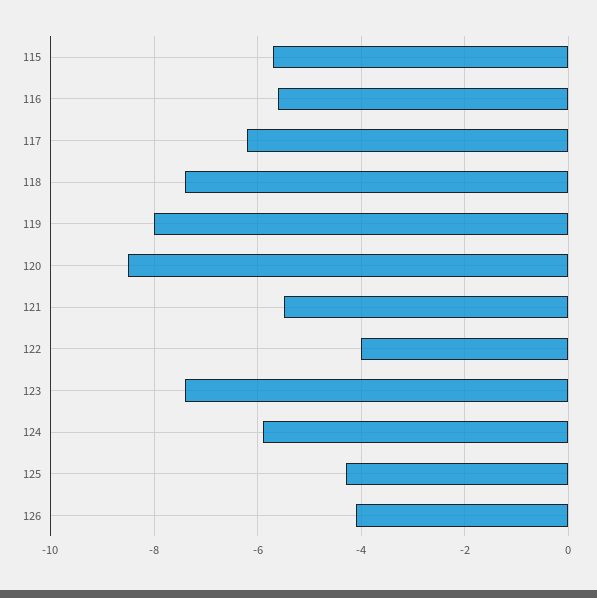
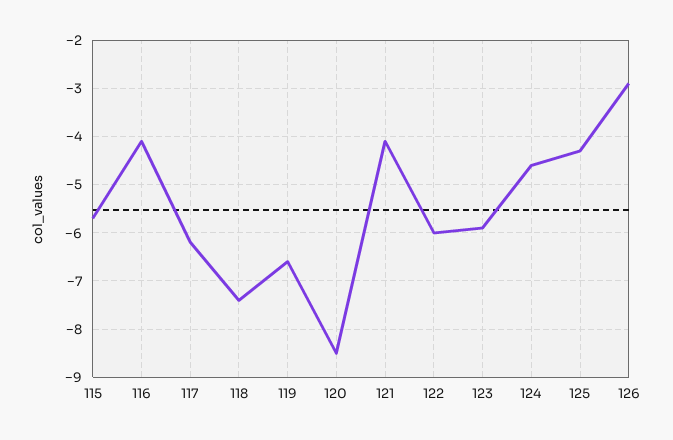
  {
    "115": -5.5,
-   "116": -5.5,
+   "116": -4,
    "117": -6,
    "118": -7.5,
-   "119": -8,
+   "119": -6.5,
    "120": -8.5,
-   "121": -5.5,
+   "121": -4,
-   "122": -4,
+   "122": -6,
-   "123": -7.5,
+   "123": -6,
-   "124": -6,
+   "124": -4.5,
    "125": -4.5,
-   "126": -4
+   "126": -3
  }

